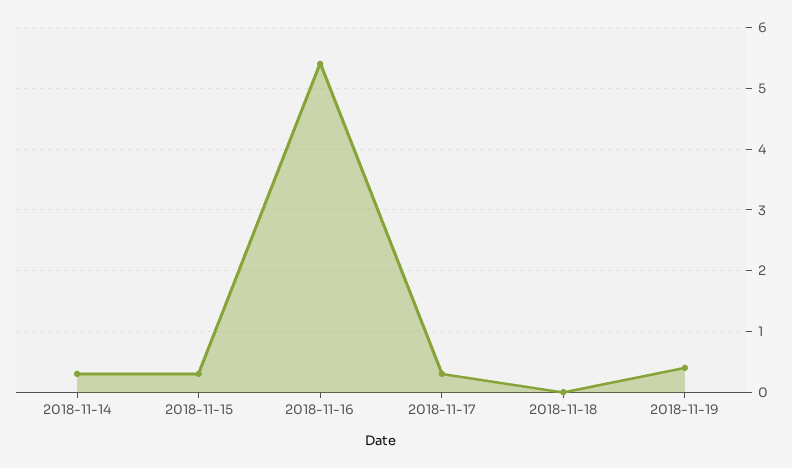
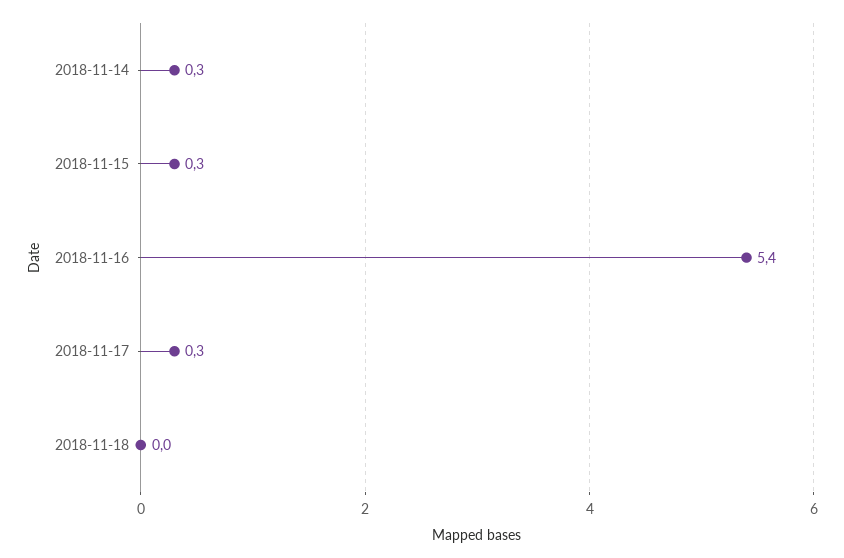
  {
    "2018-11-14": 0.3,
    "2018-11-15": 0.3,
    "2018-11-16": 5.4,
    "2018-11-17": 0.3,
-   "2018-11-18": 0,
+   "2018-11-18": 0
-   "2018-11-19": 0.4
  }

